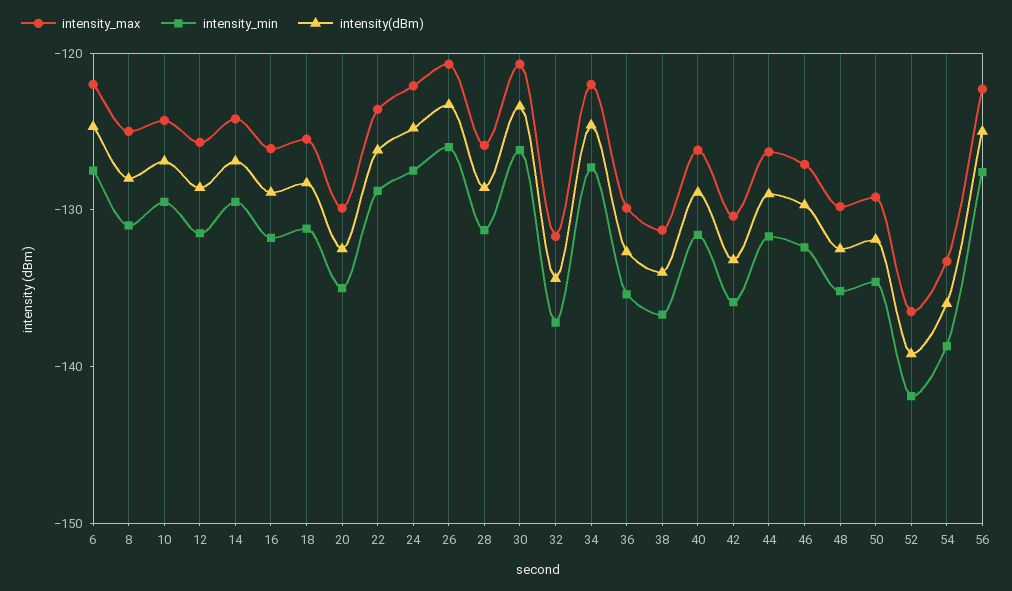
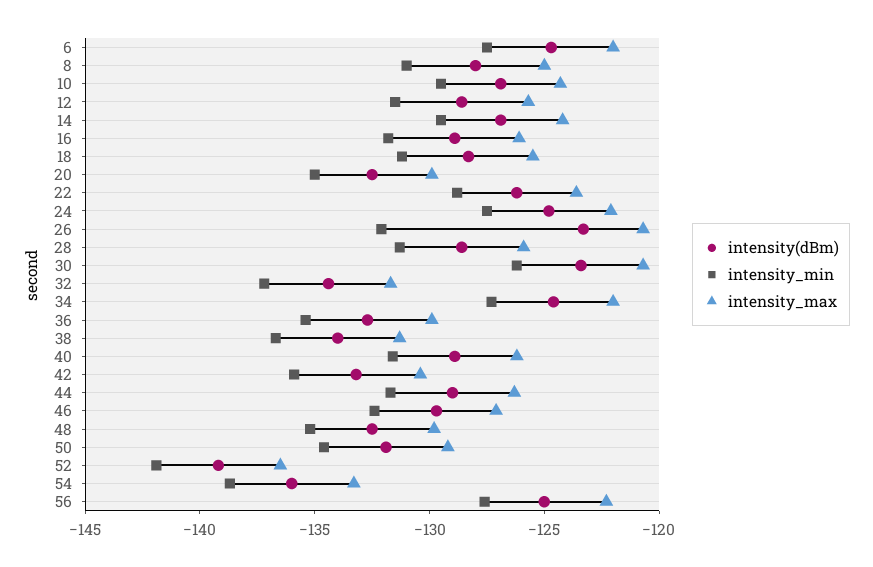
  {
    "intensity_max": {
      "6": -122,
      "8": -125,
      "10": -124,
      "12": -126,
      "14": -124,
      "16": -126,
      "18": -126,
      "20": -130,
      "22": -124,
      "24": -122,
      "26": -121,
      "28": -126,
      "30": -121,
      "32": -132,
      "34": -122,
      "36": -130,
      "38": -131,
      "40": -126,
      "42": -130,
      "44": -126,
      "46": -127,
      "48": -130,
      "50": -129,
      "52": -137,
      "54": -133,
      "56": -122
    },
    "intensity_min": {
      "6": -128,
      "8": -131,
      "10": -130,
      "12": -132,
      "14": -130,
      "16": -132,
      "18": -131,
      "20": -135,
      "22": -129,
      "24": -128,
-     "26": -126,
+     "26": -132,
      "28": -131,
      "30": -126,
      "32": -137,
      "34": -127,
      "36": -135,
      "38": -137,
      "40": -132,
      "42": -136,
      "44": -132,
      "46": -132,
      "48": -135,
      "50": -135,
      "52": -142,
      "54": -139,
      "56": -128
    },
    "intensity(dBm)": {
      "6": -125,
      "8": -128,
      "10": -127,
      "12": -129,
      "14": -127,
      "16": -129,
      "18": -128,
      "20": -133,
      "22": -126,
      "24": -125,
      "26": -123,
      "28": -129,
      "30": -123,
      "32": -134,
      "34": -125,
      "36": -133,
      "38": -134,
      "40": -129,
      "42": -133,
      "44": -129,
      "46": -130,
      "48": -133,
      "50": -132,
      "52": -139,
      "54": -136,
      "56": -125
    }
  }

